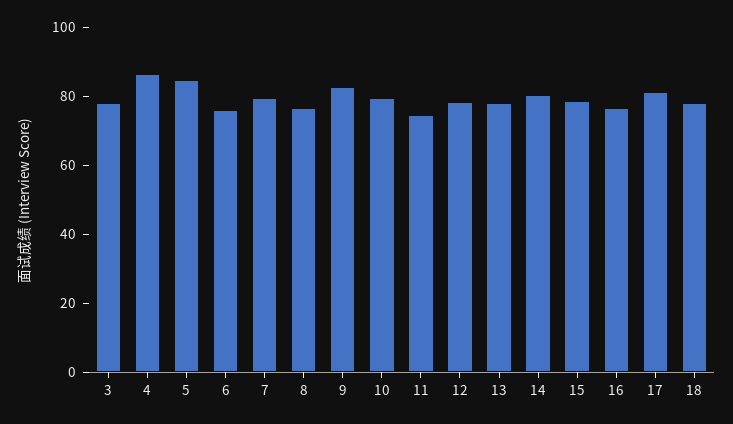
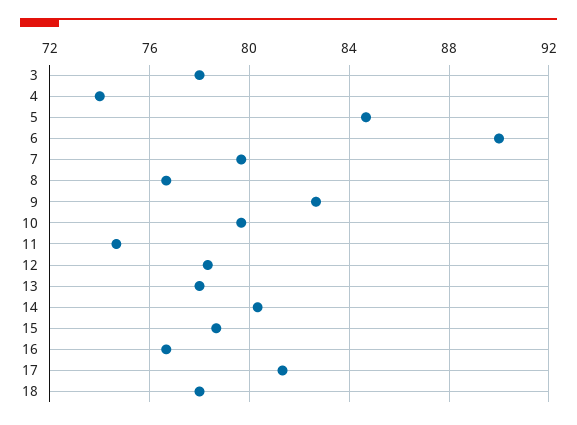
  {
    "3": 78,
-   "4": 85,
+   "4": 74,
    "5": 84.5,
-   "6": 75,
+   "6": 90,
    "7": 79.5,
    "8": 76.5,
    "9": 82.5,
    "10": 79.5,
    "11": 74.5,
    "12": 78.5,
    "13": 78,
    "14": 80.5,
    "15": 78.5,
    "16": 76.5,
    "17": 81.5,
    "18": 78
  }

